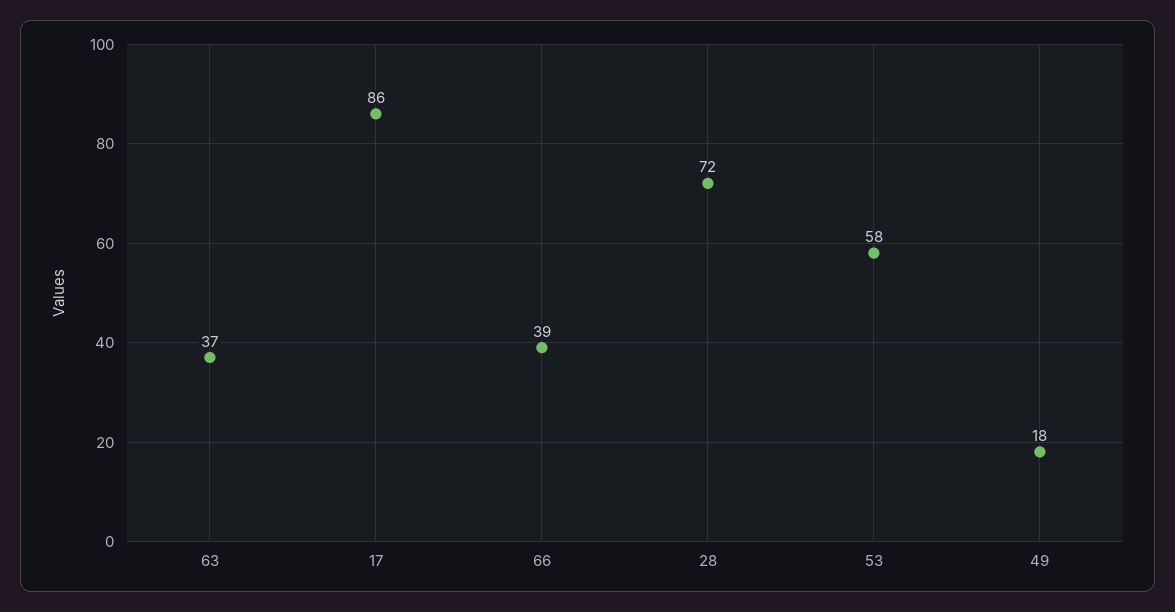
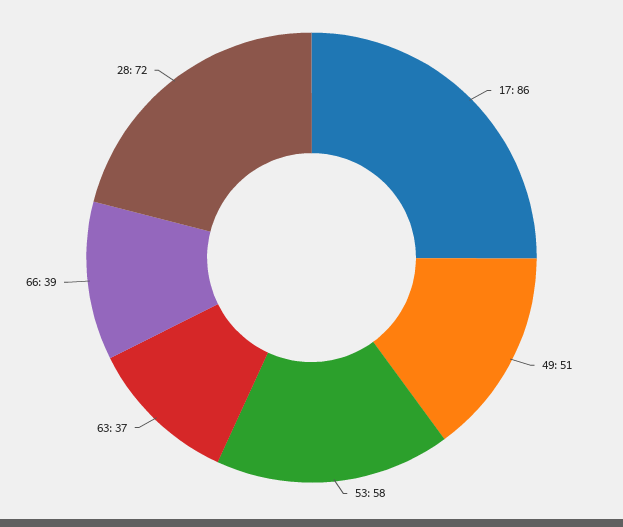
  {
    "63": 37,
    "17": 86,
    "66": 39,
    "28": 72,
    "53": 58,
-   "49": 18
+   "49": 51
  }

